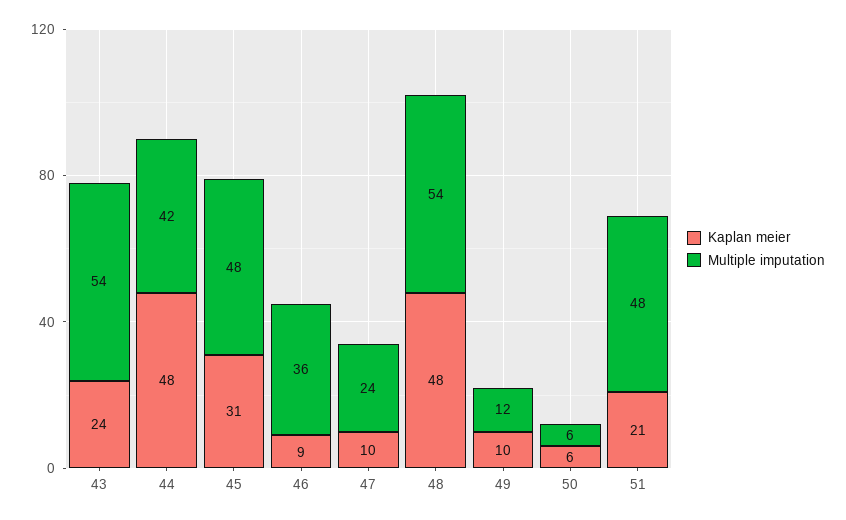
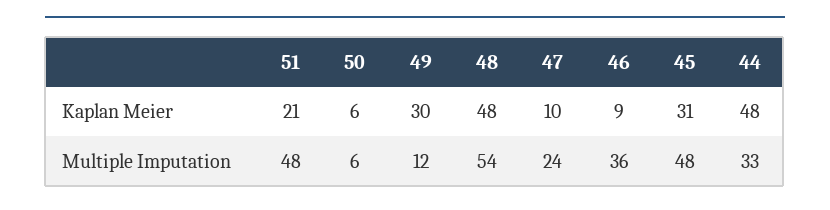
  {
    "Kaplan meier": {
-     "43": 24,
      "44": 48,
      "45": 31,
      "46": 9,
      "47": 10,
      "48": 48,
-     "49": 10,
+     "49": 30,
      "50": 6,
      "51": 21
    },
    "Multiple imputation": {
-     "43": 54,
-     "44": 42,
+     "44": 33,
      "45": 48,
      "46": 36,
      "47": 24,
      "48": 54,
      "49": 12,
      "50": 6,
      "51": 48
    }
  }

